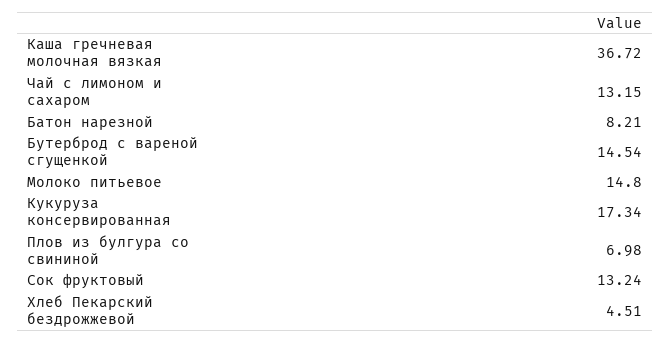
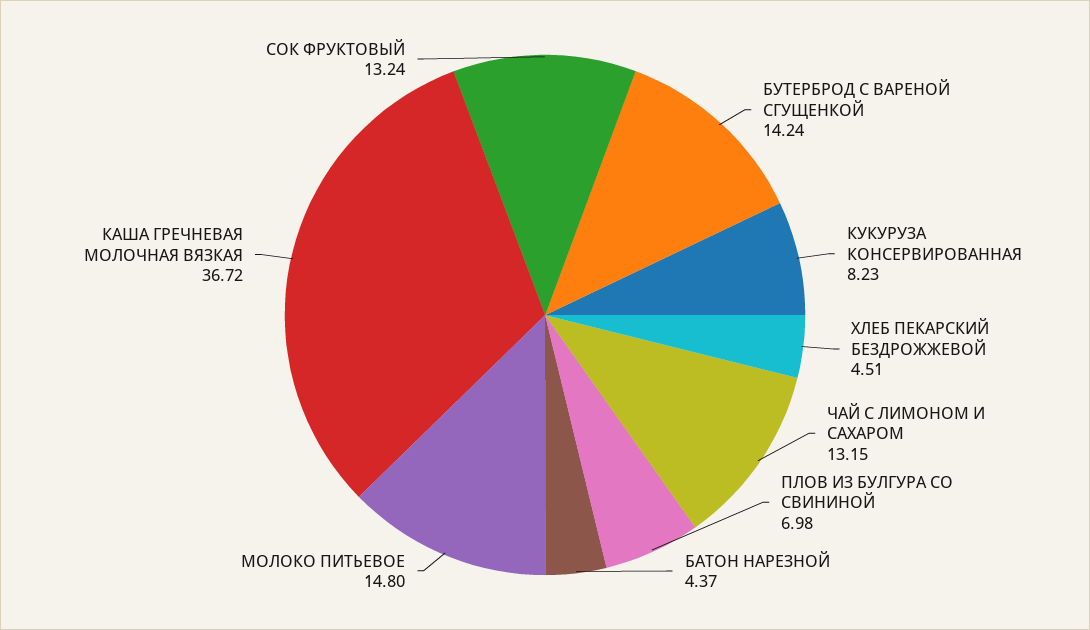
  {
    "Каша гречневая молочная вязкая": 36.72,
    "Чай с лимоном и сахаром": 13.15,
-   "Батон нарезной": 8.21,
+   "Батон нарезной": 4.37,
-   "Бутерброд с вареной сгущенкой": 14.54,
+   "Бутерброд с вареной сгущенкой": 14.24,
    "Молоко питьевое": 14.8,
-   "Кукуруза консервированная": 17.34,
+   "Кукуруза консервированная": 8.23,
    "Плов из булгура со свининой": 6.98,
    "Сок фруктовый": 13.24,
    "Хлеб Пекарский бездрожжевой": 4.51
  }

